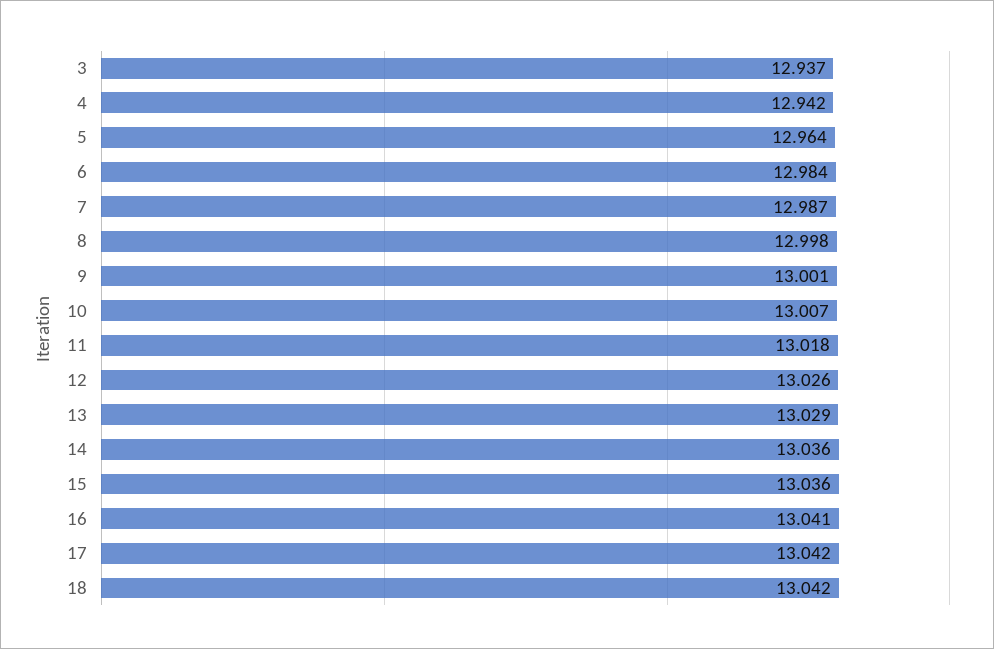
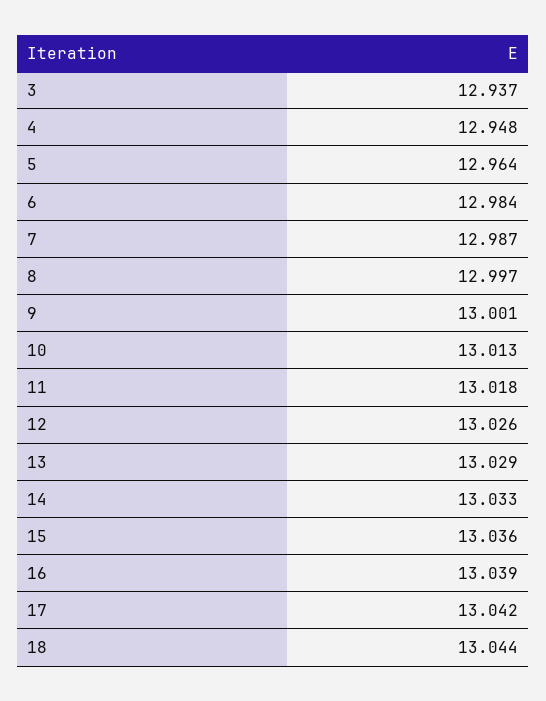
  {
    "3": 12.937,
-   "4": 12.942,
+   "4": 12.948,
    "5": 12.964,
    "6": 12.984,
    "7": 12.987,
-   "8": 12.998,
+   "8": 12.997,
    "9": 13.001,
-   "10": 13.007,
+   "10": 13.013,
    "11": 13.018,
    "12": 13.026,
    "13": 13.029,
-   "14": 13.036,
+   "14": 13.033,
    "15": 13.036,
-   "16": 13.041,
+   "16": 13.039,
    "17": 13.042,
-   "18": 13.042
+   "18": 13.044
  }

